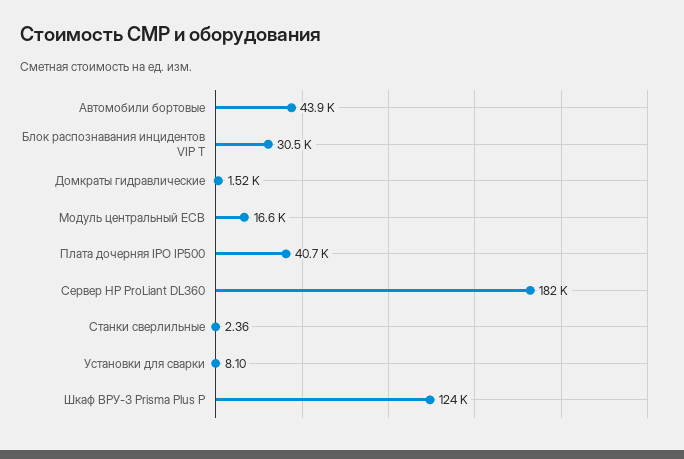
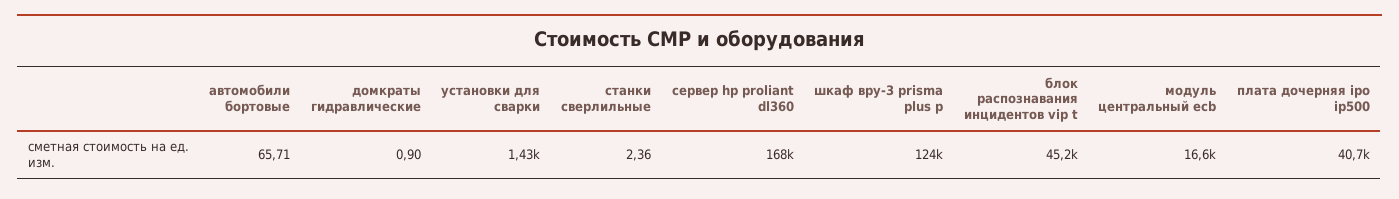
  {
-   "Автомобили бортовые": 43900,
+   "Автомобили бортовые": 65.71,
-   "Блок распознавания инцидентов VIP T": 30500,
+   "Блок распознавания инцидентов VIP T": 45200,
-   "Домкраты гидравлические": 1520,
+   "Домкраты гидравлические": 0.9,
    "Модуль центральный ECB": 16600,
    "Плата дочерняя IPO IP500": 40700,
-   "Сервер HP ProLiant DL360": 182000,
+   "Сервер HP ProLiant DL360": 168000,
    "Станки сверлильные": 2.36,
-   "Установки для сварки": 8.1,
+   "Установки для сварки": 1430,
    "Шкаф ВРУ-3 Prisma Plus P": 124000
  }

